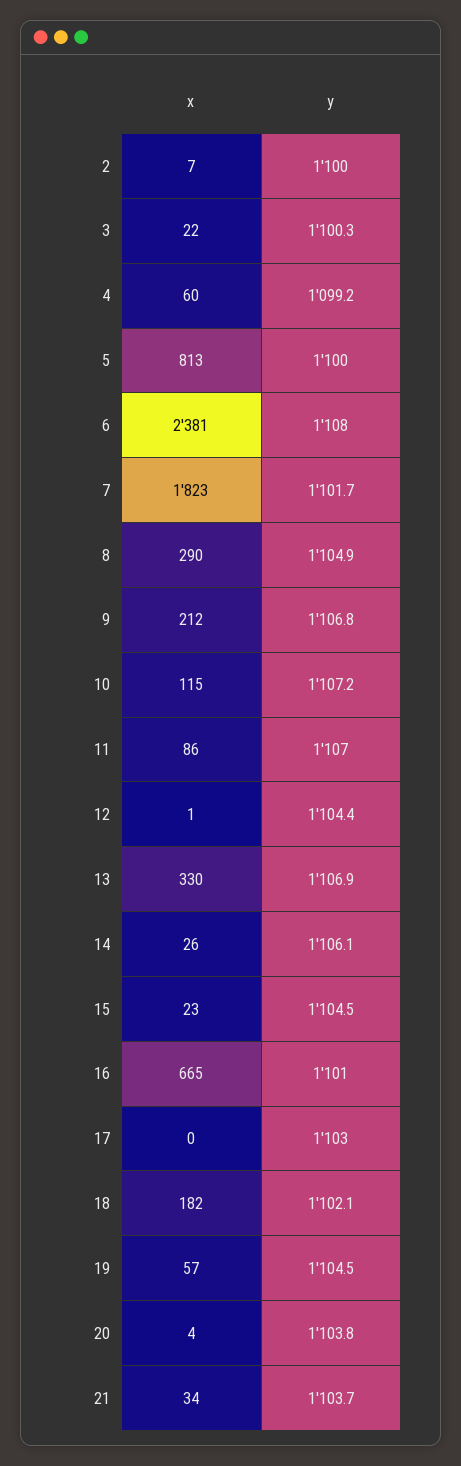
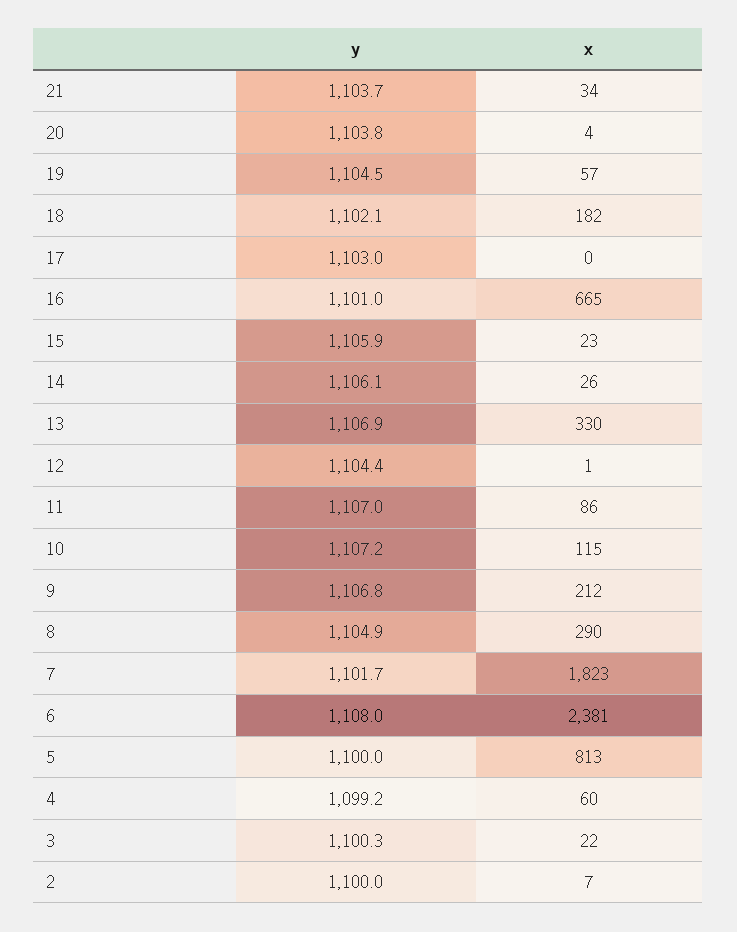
  {
    "x": {
      "2": 7,
      "3": 22,
      "4": 60,
      "5": 813,
      "6": 2381,
      "7": 1823,
      "8": 290,
      "9": 212,
      "10": 115,
      "11": 86,
      "12": 1,
      "13": 330,
      "14": 26,
      "15": 23,
      "16": 665,
      "17": 0,
      "18": 182,
      "19": 57,
      "20": 4,
      "21": 34
    },
    "y": {
      "2": 1100,
      "3": 1100.3,
      "4": 1099.2,
      "5": 1100,
      "6": 1108,
      "7": 1101.7,
      "8": 1104.9,
      "9": 1106.8,
      "10": 1107.2,
      "11": 1107,
      "12": 1104.4,
      "13": 1106.9,
      "14": 1106.1,
-     "15": 1104.5,
+     "15": 1105.9,
      "16": 1101,
      "17": 1103,
      "18": 1102.1,
      "19": 1104.5,
      "20": 1103.8,
      "21": 1103.7
    }
  }

